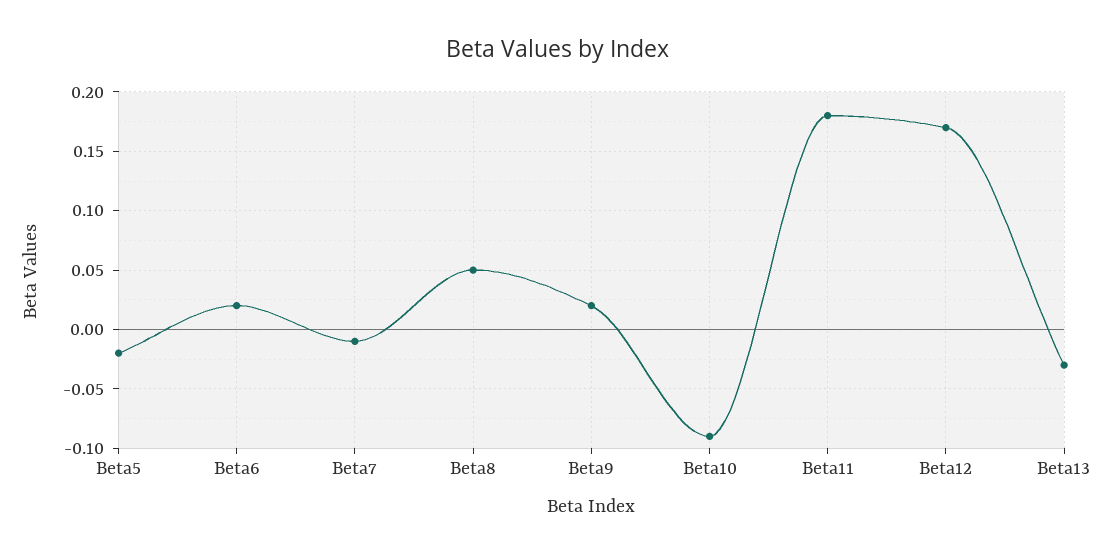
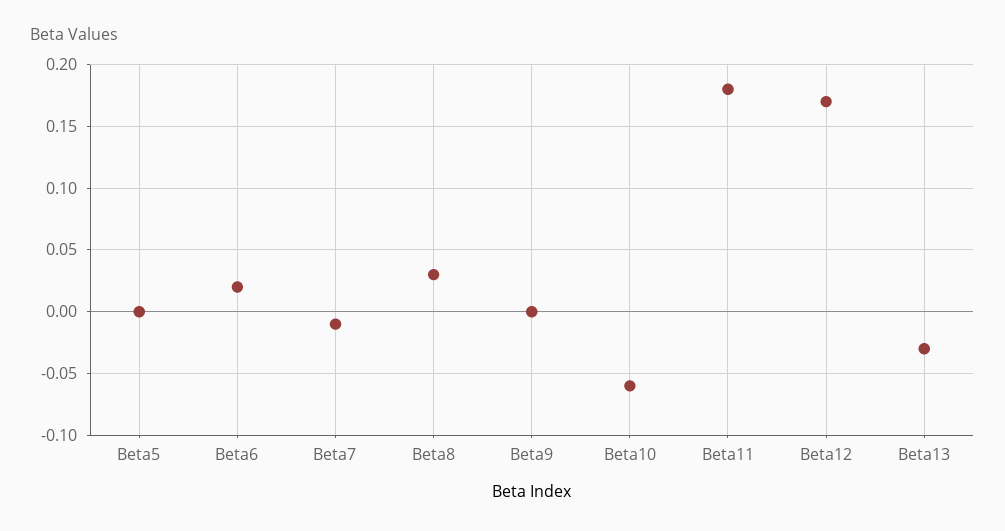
  {
-   "Beta5": -0.02,
+   "Beta5": 0,
    "Beta6": 0.02,
    "Beta7": -0.01,
-   "Beta8": 0.05,
+   "Beta8": 0.03,
-   "Beta9": 0.02,
+   "Beta9": 0,
-   "Beta10": -0.09,
+   "Beta10": -0.06,
    "Beta11": 0.18,
    "Beta12": 0.17,
    "Beta13": -0.03
  }

